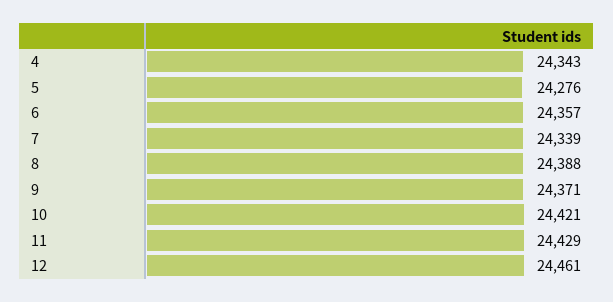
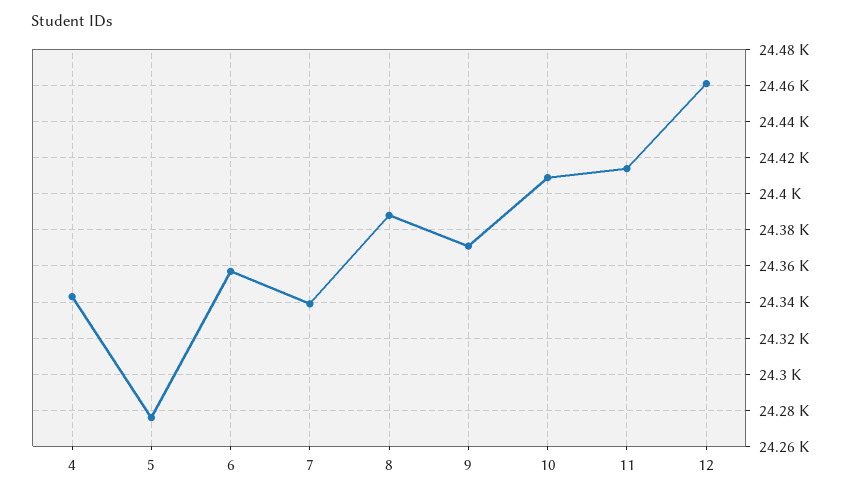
  {
    "4": 24343,
    "5": 24276,
    "6": 24357,
    "7": 24339,
    "8": 24388,
    "9": 24371,
-   "10": 24421,
+   "10": 24410,
-   "11": 24429,
+   "11": 24415,
    "12": 24461
  }

